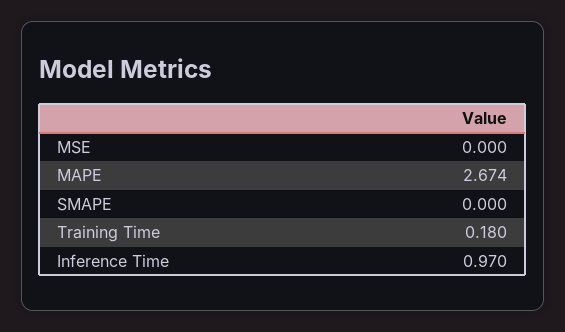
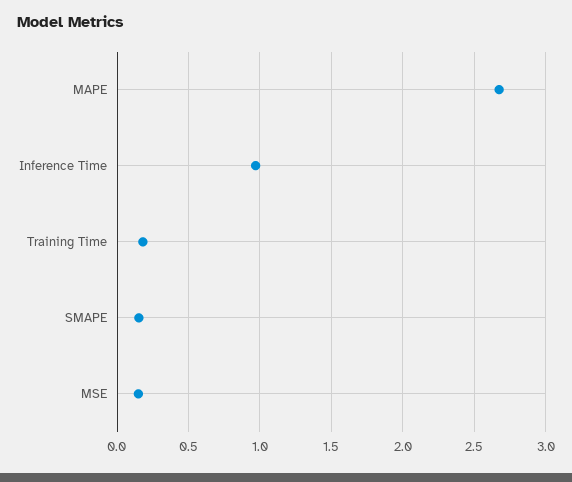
  {
-   "MSE": 0,
+   "MSE": 0.15,
    "MAPE": 2.674,
-   "SMAPE": 0,
+   "SMAPE": 0.15,
    "Training Time": 0.18,
    "Inference Time": 0.97
  }

